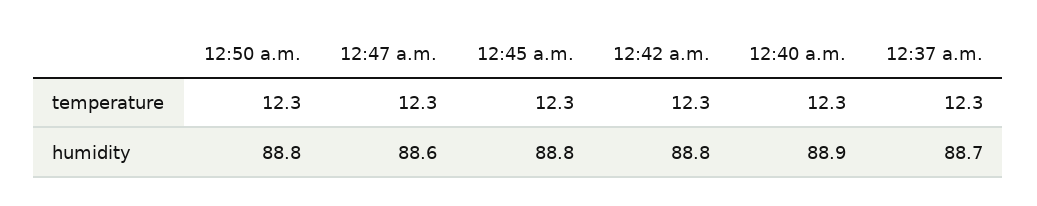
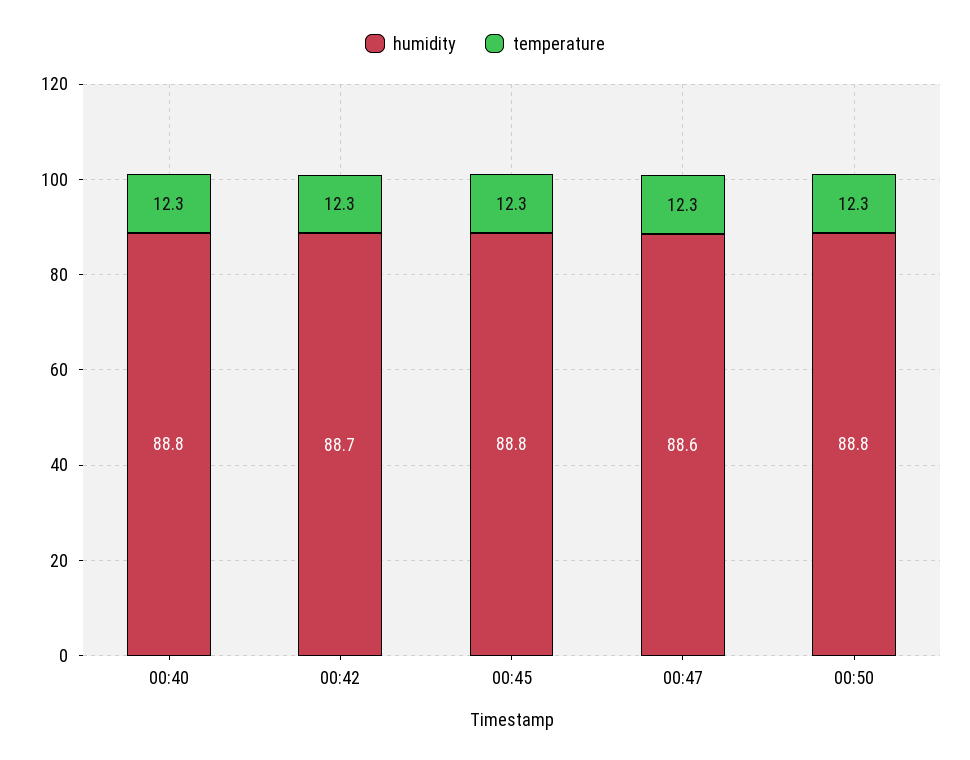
  {
    "temperature": {
      "12:50 a.m.": 12.3,
      "12:47 a.m.": 12.3,
      "12:45 a.m.": 12.3,
      "12:42 a.m.": 12.3,
-     "12:40 a.m.": 12.3,
+     "12:40 a.m.": 12.3
-     "12:37 a.m.": 12.3
    },
    "humidity": {
      "12:50 a.m.": 88.8,
      "12:47 a.m.": 88.6,
      "12:45 a.m.": 88.8,
-     "12:42 a.m.": 88.8,
+     "12:42 a.m.": 88.7,
-     "12:40 a.m.": 88.9,
+     "12:40 a.m.": 88.8
-     "12:37 a.m.": 88.7
    }
  }

